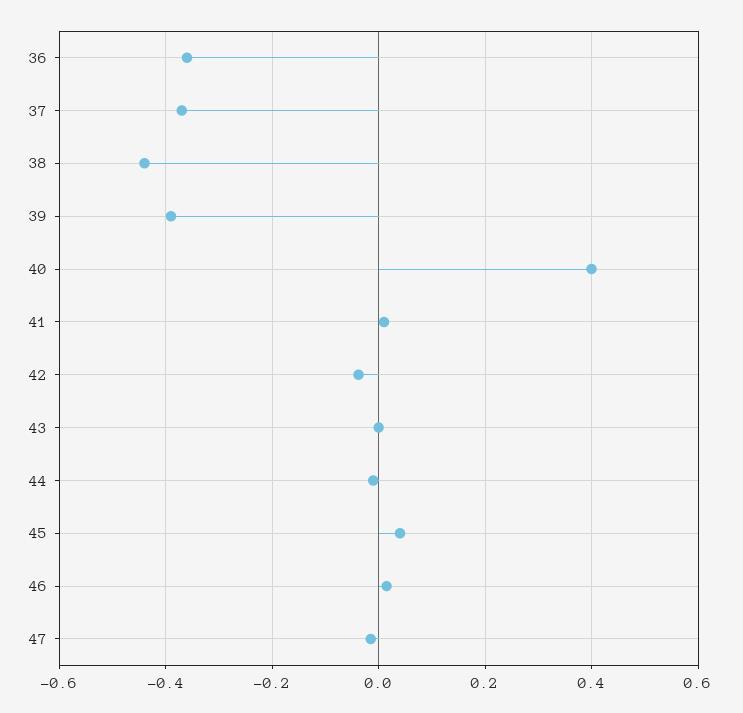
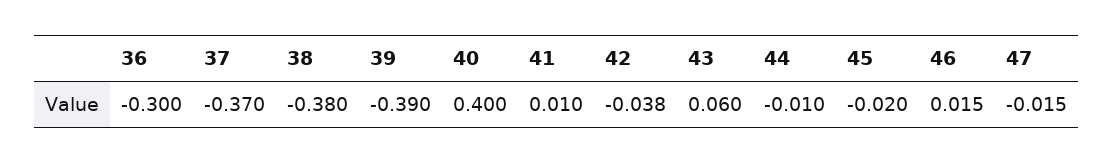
  {
-   "36": -0.36,
+   "36": -0.3,
    "37": -0.37,
-   "38": -0.44,
+   "38": -0.38,
    "39": -0.39,
    "40": 0.4,
    "41": 0.01,
    "42": -0.038,
-   "43": 0,
+   "43": 0.06,
    "44": -0.01,
-   "45": 0.04,
+   "45": -0.02,
    "46": 0.015,
    "47": -0.015
  }

